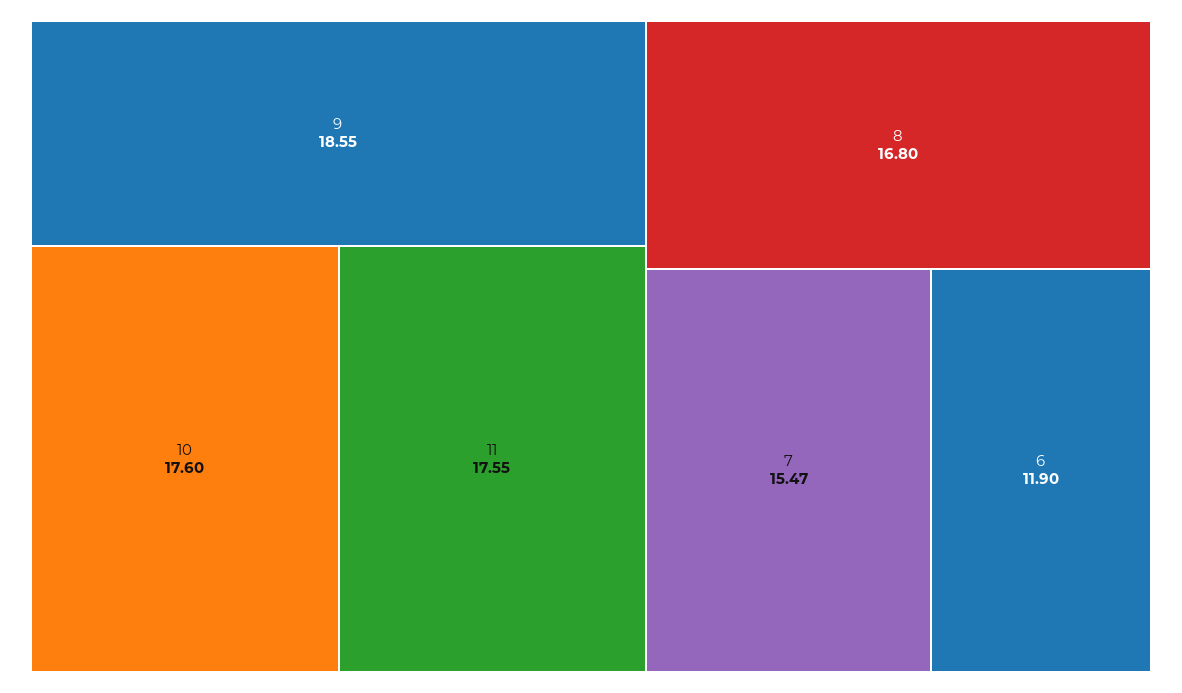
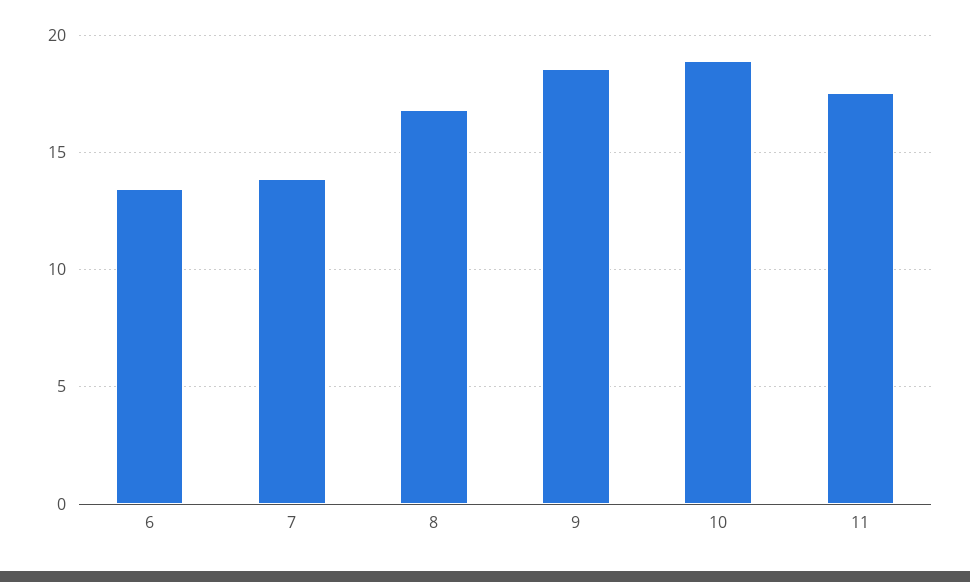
  {
    "9": 18.55,
-   "10": 17.6,
+   "10": 19,
    "11": 17.55,
    "8": 16.8,
-   "7": 15.47,
+   "7": 14,
-   "6": 11.9
+   "6": 13.5
  }

